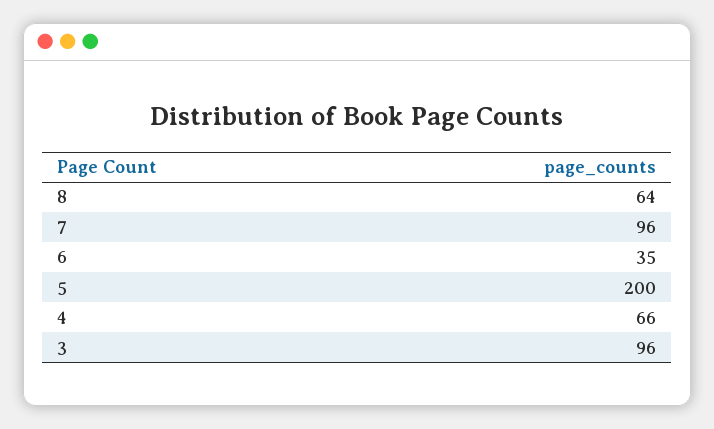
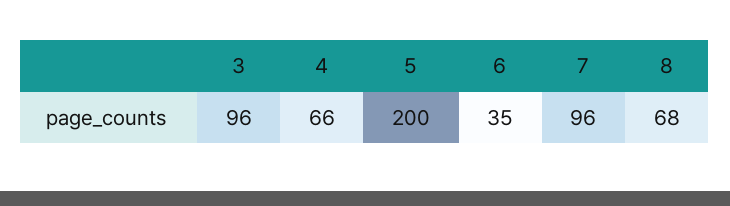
  {
-   "8": 64,
+   "8": 68,
    "7": 96,
    "6": 35,
    "5": 200,
    "4": 66,
    "3": 96
  }

